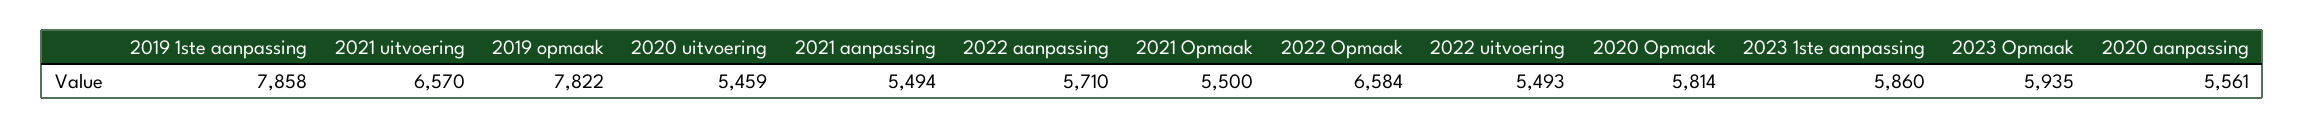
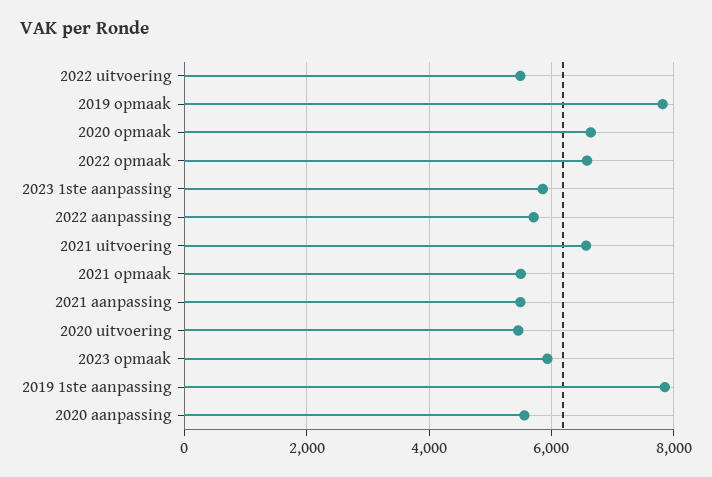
  {
    "2019 1ste aanpassing": 7858,
    "2021 uitvoering": 6570,
    "2019 opmaak": 7822,
    "2020 uitvoering": 5459,
    "2021 aanpassing": 5494,
    "2022 aanpassing": 5710,
    "2021 Opmaak": 5500,
    "2022 Opmaak": 6584,
    "2022 uitvoering": 5493,
-   "2020 Opmaak": 5814,
+   "2020 Opmaak": 6600,
    "2023 1ste aanpassing": 5860,
    "2023 Opmaak": 5935,
    "2020 aanpassing": 5561
  }

